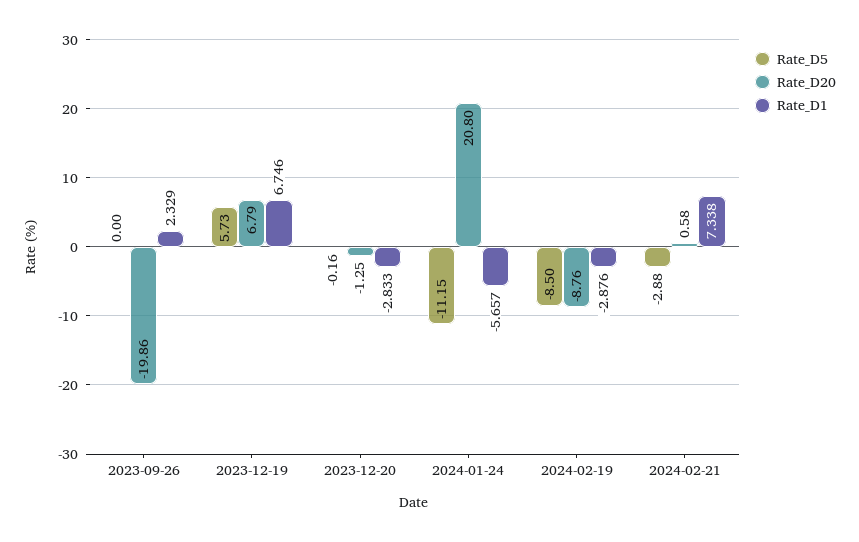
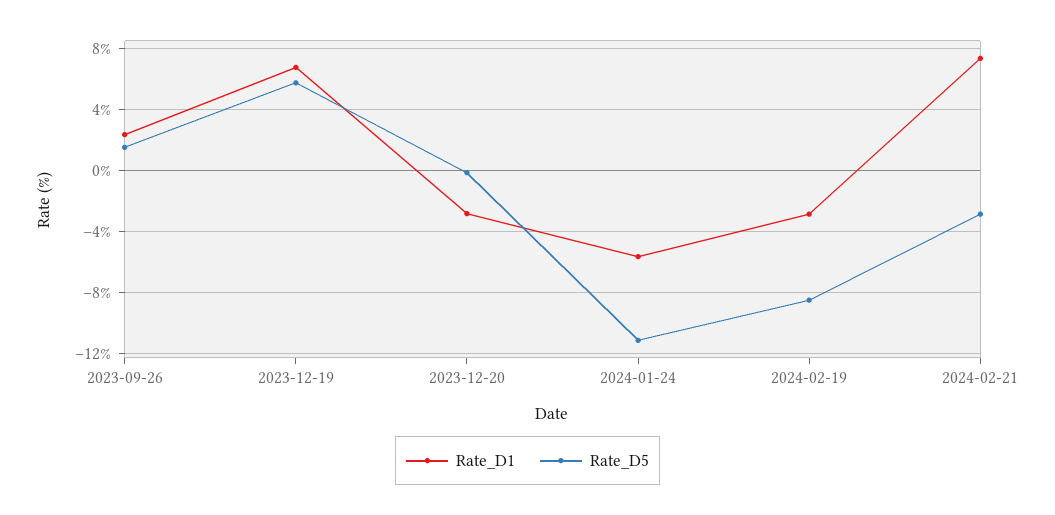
  {
    "Rate_D5": {
-     "2023-09-26": 0,
+     "2023-09-26": 1.5,
      "2023-12-19": 5.73,
      "2023-12-20": -0.16,
      "2024-01-24": -11.15,
      "2024-02-19": -8.5,
      "2024-02-21": -2.88
    },
-   "Rate_D20": {
-     "2023-09-26": -19.86,
-     "2023-12-19": 6.79,
-     "2023-12-20": -1.25,
-     "2024-01-24": 20.8,
-     "2024-02-19": -8.76,
-     "2024-02-21": 0.58
-   },
    "Rate_D1": {
      "2023-09-26": 2.329,
      "2023-12-19": 6.746,
      "2023-12-20": -2.833,
      "2024-01-24": -5.657,
      "2024-02-19": -2.876,
      "2024-02-21": 7.338
    }
  }

